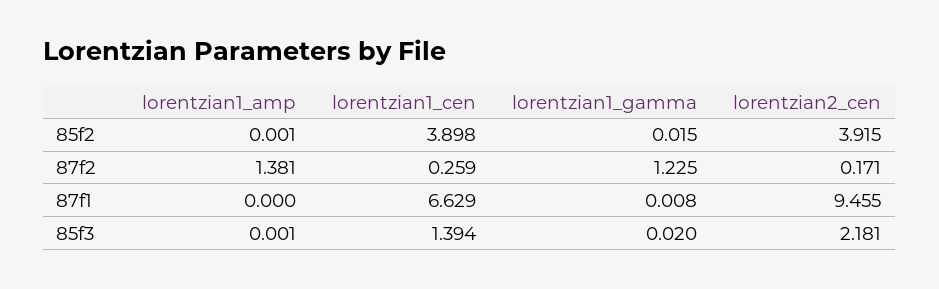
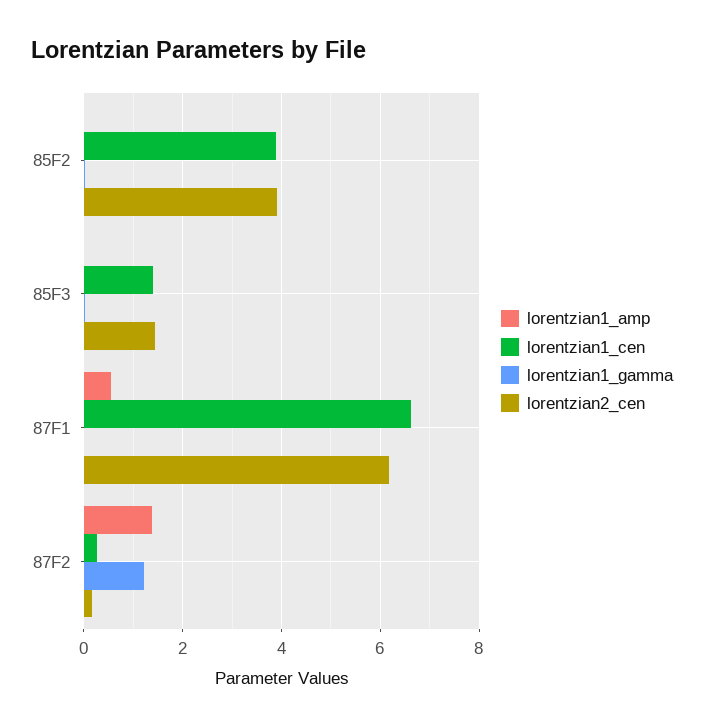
  {
    "lorentzian1_amp": {
      "85f2": 0.001,
      "87f2": 1.381,
-     "87f1": 0,
+     "87f1": 0.6,
      "85f3": 0.001
    },
    "lorentzian1_cen": {
      "85f2": 3.898,
      "87f2": 0.259,
      "87f1": 6.629,
      "85f3": 1.394
    },
    "lorentzian1_gamma": {
      "85f2": 0.015,
      "87f2": 1.225,
      "87f1": 0.008,
      "85f3": 0.02
    },
    "lorentzian2_cen": {
      "85f2": 3.915,
      "87f2": 0.171,
-     "87f1": 9.455,
+     "87f1": 6.2,
-     "85f3": 2.181
+     "85f3": 1.4
    }
  }

